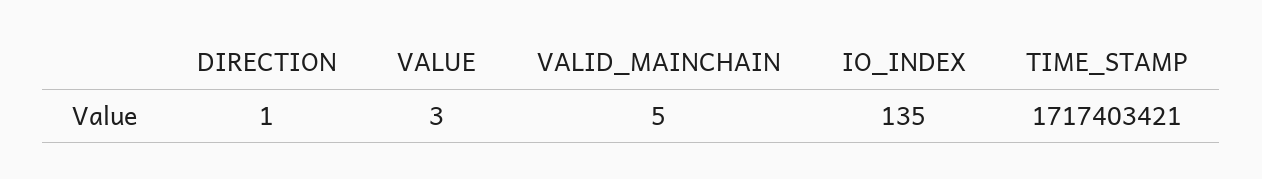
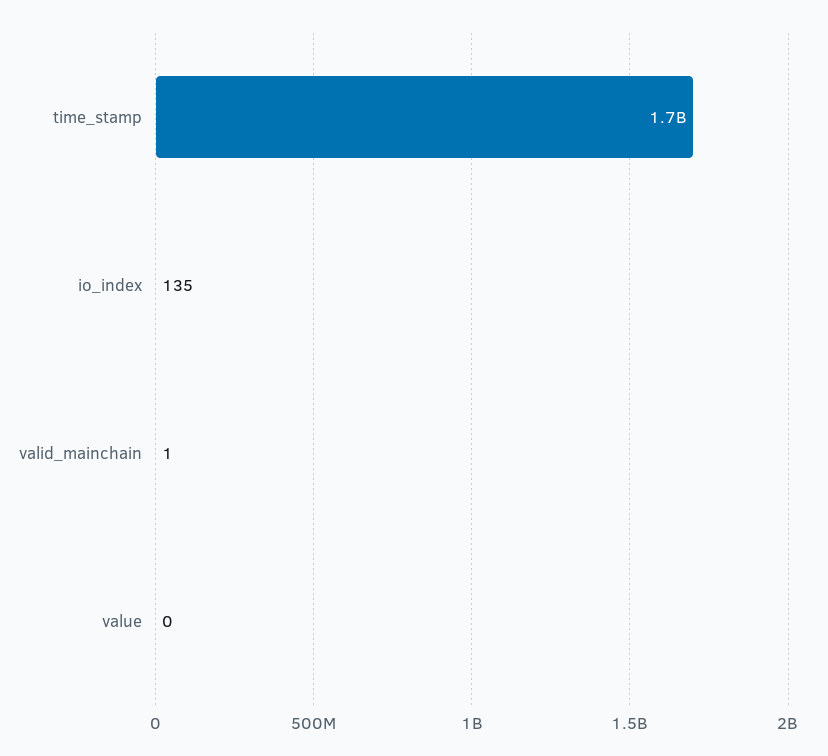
  {
-   "DIRECTION": 1,
-   "VALUE": 3,
+   "VALUE": 0,
-   "VALID_MAINCHAIN": 5,
+   "VALID_MAINCHAIN": 1,
    "IO_INDEX": 135,
    "TIME_STAMP": 1717403421
  }

